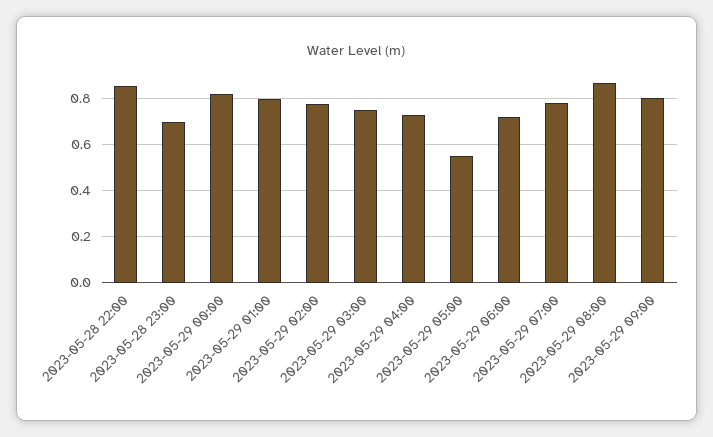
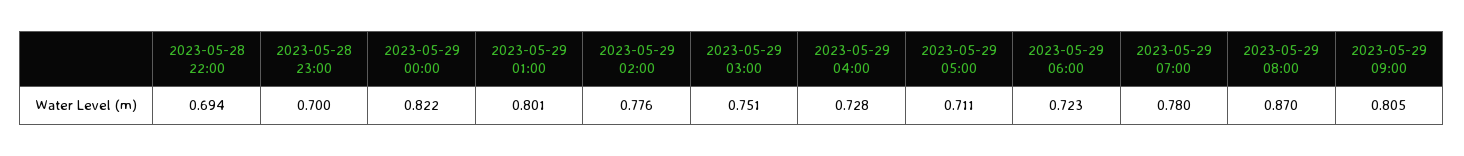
  {
-   "2023-05-28 22:00": 0.85,
+   "2023-05-28 22:00": 0.694,
    "2023-05-28 23:00": 0.7,
    "2023-05-29 00:00": 0.822,
    "2023-05-29 01:00": 0.801,
    "2023-05-29 02:00": 0.776,
    "2023-05-29 03:00": 0.751,
    "2023-05-29 04:00": 0.728,
-   "2023-05-29 05:00": 0.55,
+   "2023-05-29 05:00": 0.711,
    "2023-05-29 06:00": 0.723,
    "2023-05-29 07:00": 0.78,
    "2023-05-29 08:00": 0.87,
    "2023-05-29 09:00": 0.805
  }

